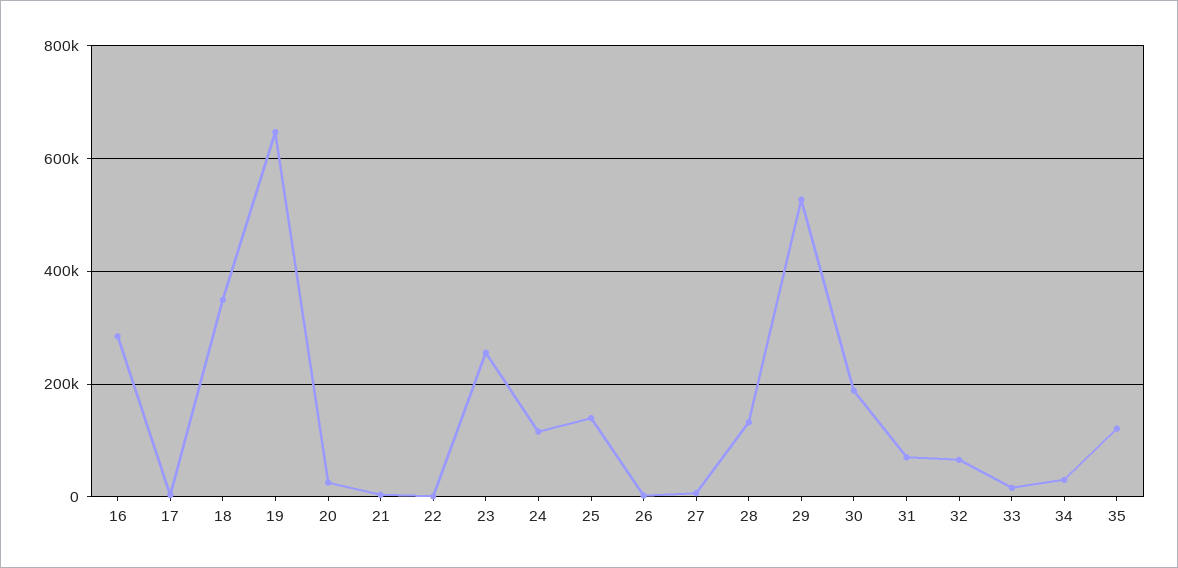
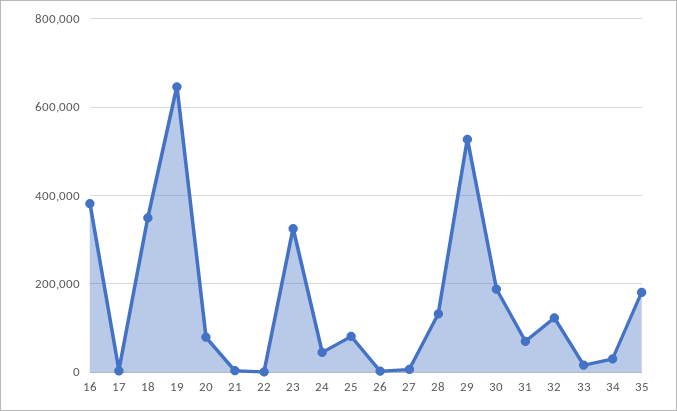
  {
-   "16": 280000,
+   "16": 380000,
    "17": 0,
    "18": 340000,
    "19": 640000,
-   "20": 20000,
+   "20": 80000,
    "21": 0,
    "22": 0,
-   "23": 260000,
+   "23": 320000,
-   "24": 120000,
+   "24": 40000,
-   "25": 140000,
+   "25": 80000,
    "26": 0,
    "27": 0,
    "28": 140000,
    "29": 520000,
    "30": 180000,
    "31": 60000,
-   "32": 60000,
+   "32": 120000,
    "33": 20000,
    "34": 40000,
-   "35": 120000
+   "35": 180000
  }

